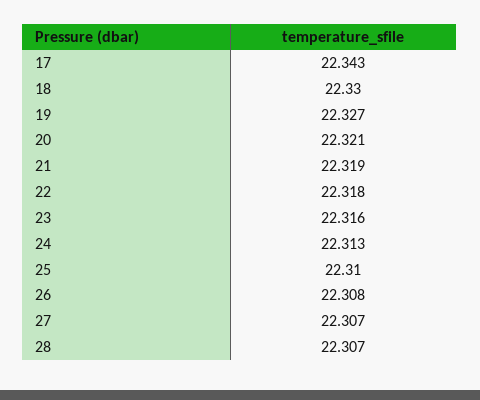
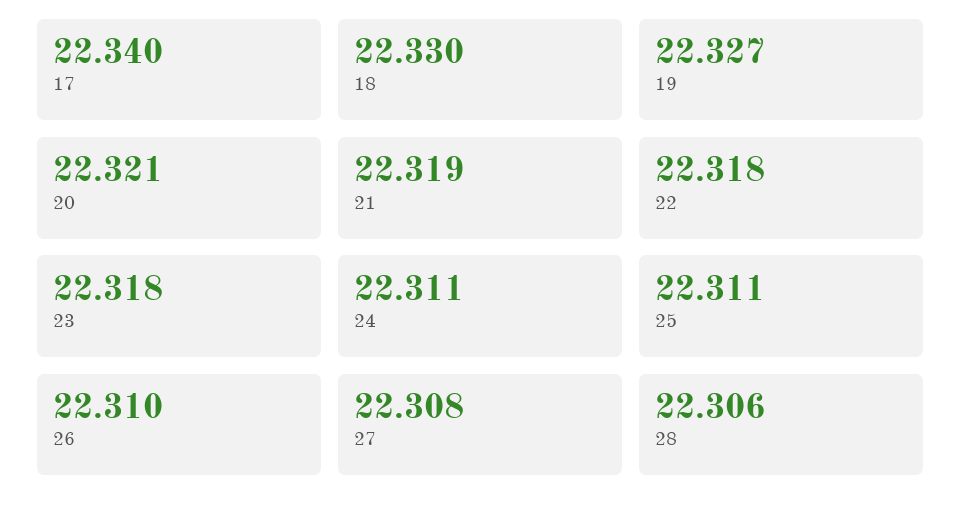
  {
-   "17": 22.343,
+   "17": 22.34,
    "18": 22.33,
    "19": 22.327,
    "20": 22.321,
    "21": 22.319,
    "22": 22.318,
-   "23": 22.316,
+   "23": 22.318,
-   "24": 22.313,
+   "24": 22.311,
-   "25": 22.31,
+   "25": 22.311,
-   "26": 22.308,
+   "26": 22.31,
-   "27": 22.307,
+   "27": 22.308,
-   "28": 22.307
+   "28": 22.306
  }

